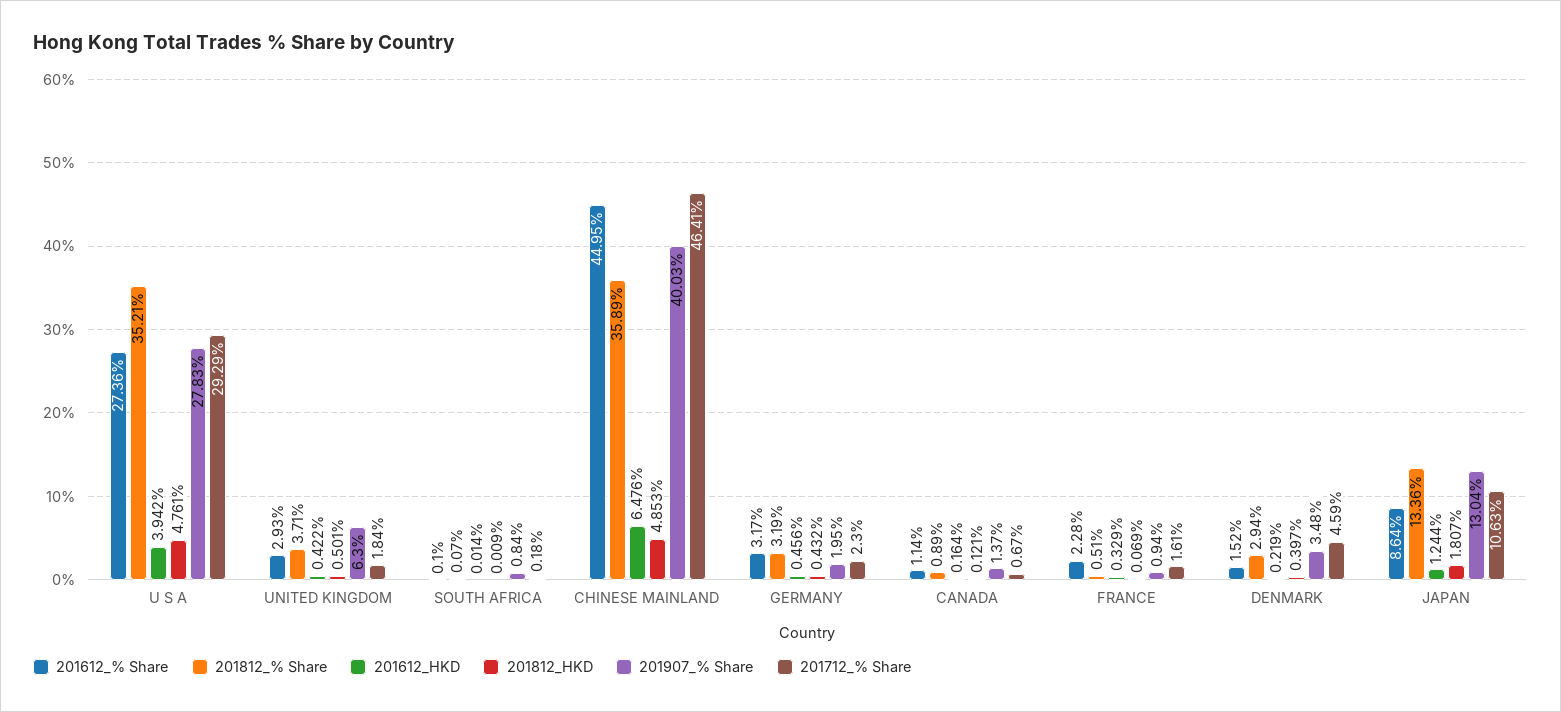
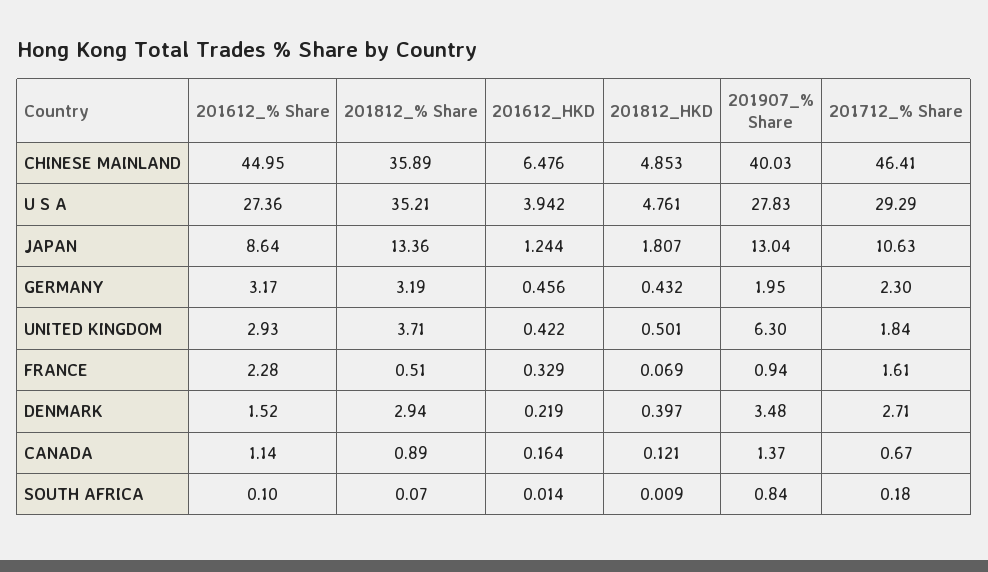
  {
    "201612_% Share": {
      "U S A": 27.36,
      "UNITED KINGDOM": 2.93,
      "SOUTH AFRICA": 0.1,
      "CHINESE MAINLAND": 44.95,
      "GERMANY": 3.17,
      "CANADA": 1.14,
      "FRANCE": 2.28,
      "DENMARK": 1.52,
      "JAPAN": 8.64
    },
    "201812_% Share": {
      "U S A": 35.21,
      "UNITED KINGDOM": 3.71,
      "SOUTH AFRICA": 0.07,
      "CHINESE MAINLAND": 35.89,
      "GERMANY": 3.19,
      "CANADA": 0.89,
      "FRANCE": 0.51,
      "DENMARK": 2.94,
      "JAPAN": 13.36
    },
    "201612_HKD": {
      "U S A": 3.942,
      "UNITED KINGDOM": 0.422,
      "SOUTH AFRICA": 0.014,
      "CHINESE MAINLAND": 6.476,
      "GERMANY": 0.456,
      "CANADA": 0.164,
      "FRANCE": 0.329,
      "DENMARK": 0.219,
      "JAPAN": 1.244
    },
    "201812_HKD": {
      "U S A": 4.761,
      "UNITED KINGDOM": 0.501,
      "SOUTH AFRICA": 0.009,
      "CHINESE MAINLAND": 4.853,
      "GERMANY": 0.432,
      "CANADA": 0.121,
      "FRANCE": 0.069,
      "DENMARK": 0.397,
      "JAPAN": 1.807
    },
    "201907_% Share": {
      "U S A": 27.83,
      "UNITED KINGDOM": 6.3,
      "SOUTH AFRICA": 0.84,
      "CHINESE MAINLAND": 40.03,
      "GERMANY": 1.95,
      "CANADA": 1.37,
      "FRANCE": 0.94,
      "DENMARK": 3.48,
      "JAPAN": 13.04
    },
    "201712_% Share": {
      "U S A": 29.29,
      "UNITED KINGDOM": 1.84,
      "SOUTH AFRICA": 0.18,
      "CHINESE MAINLAND": 46.41,
      "GERMANY": 2.3,
      "CANADA": 0.67,
      "FRANCE": 1.61,
-     "DENMARK": 4.59,
+     "DENMARK": 2.71,
      "JAPAN": 10.63
    }
  }

